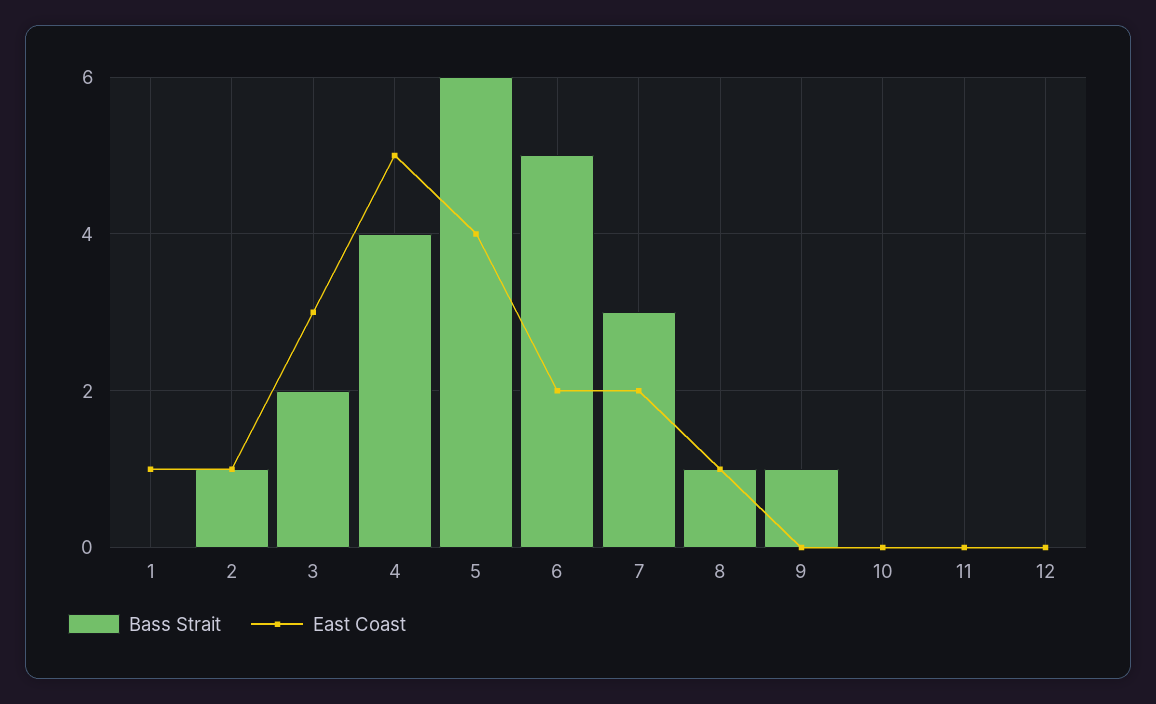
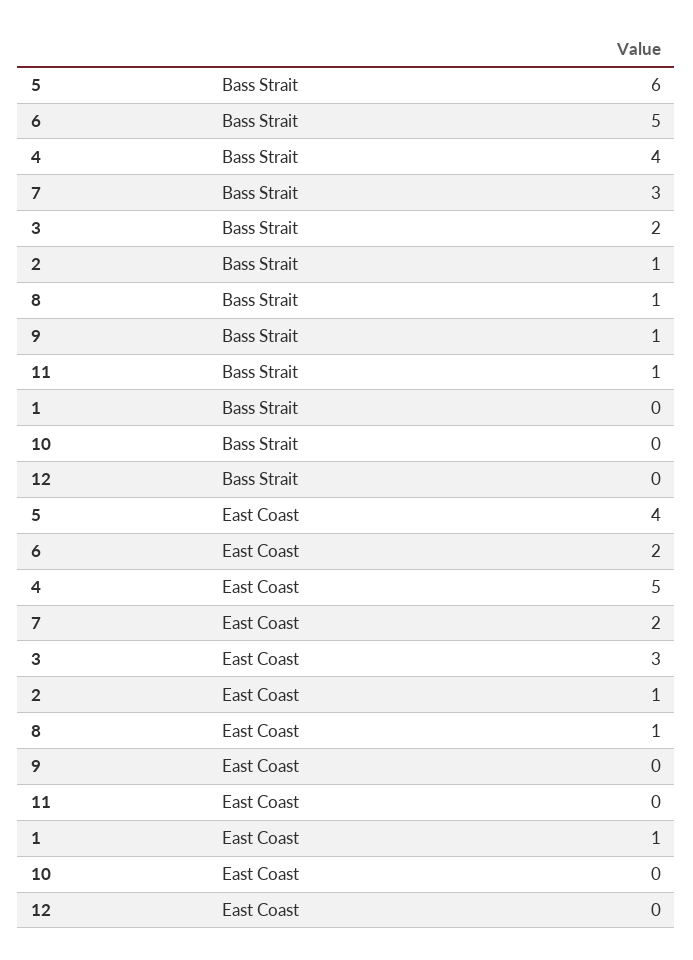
  {
    "Bass Strait": {
      "1": 0,
      "2": 1,
      "3": 2,
      "4": 4,
      "5": 6,
      "6": 5,
      "7": 3,
      "8": 1,
      "9": 1,
      "10": 0,
-     "11": 0,
+     "11": 1,
      "12": 0
    },
    "East Coast": {
      "1": 1,
      "2": 1,
      "3": 3,
      "4": 5,
      "5": 4,
      "6": 2,
      "7": 2,
      "8": 1,
      "9": 0,
      "10": 0,
      "11": 0,
      "12": 0
    }
  }

